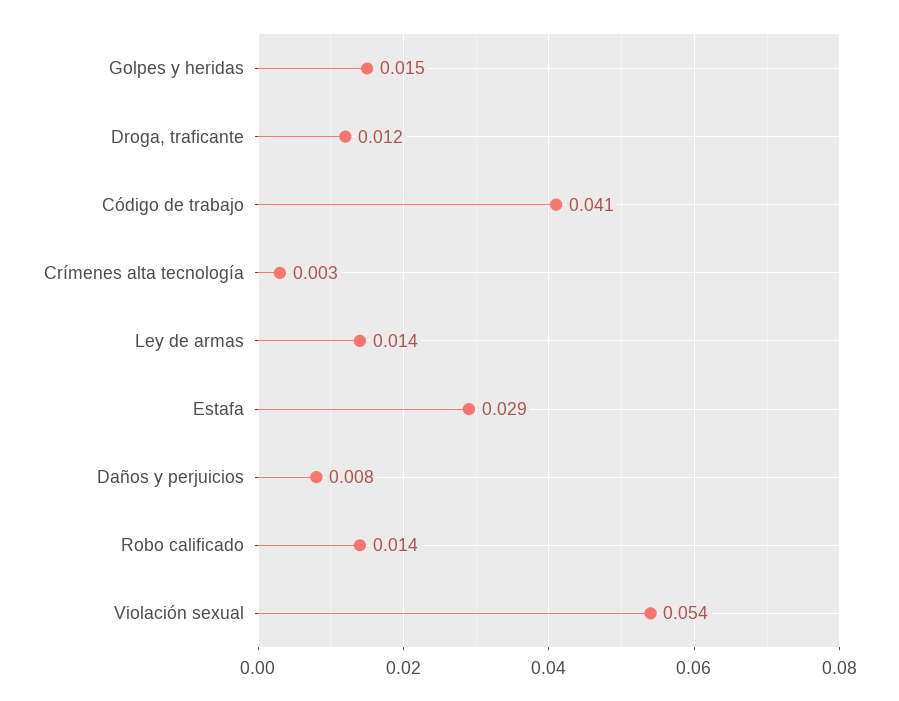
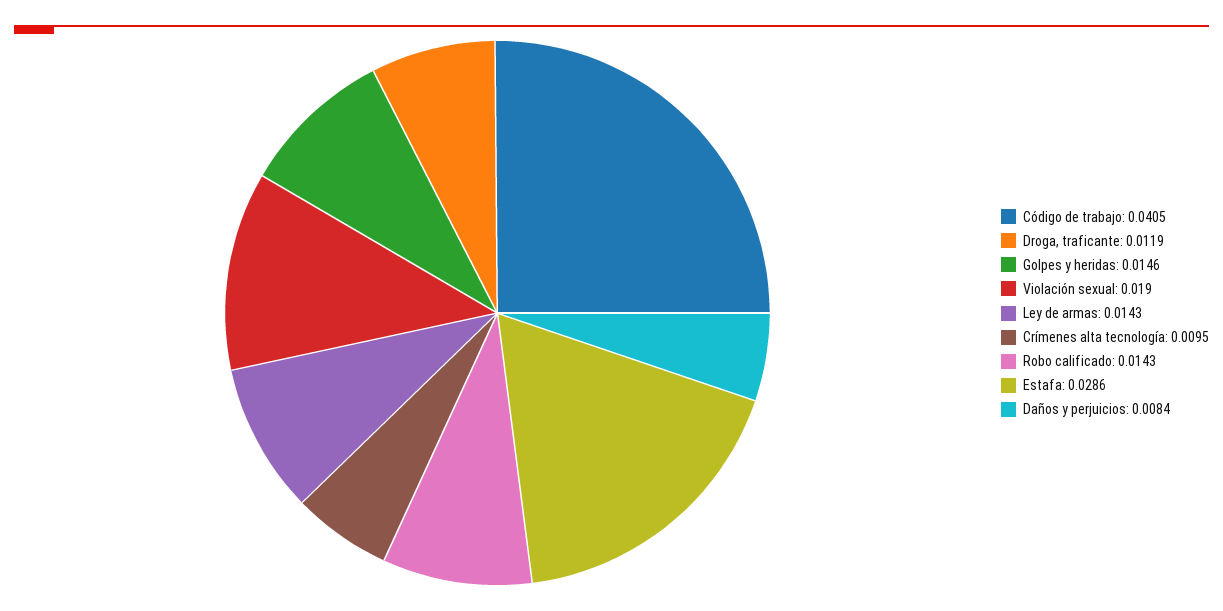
  {
    "Golpes y heridas": 0.0146,
    "Droga, traficante": 0.0119,
    "Código de trabajo": 0.0405,
-   "Crímenes alta tecnología": 0.003,
+   "Crímenes alta tecnología": 0.0095,
    "Ley de armas": 0.0143,
    "Estafa": 0.0286,
    "Daños y perjuicios": 0.0084,
    "Robo calificado": 0.0143,
-   "Violación sexual": 0.054
+   "Violación sexual": 0.019
  }

